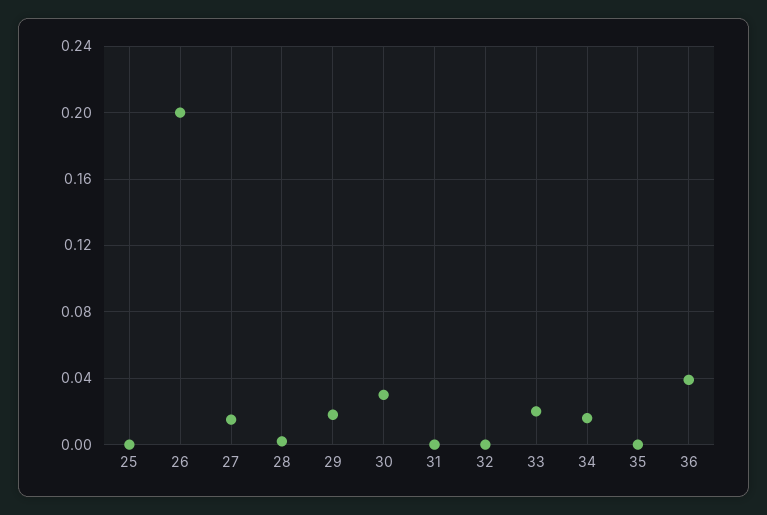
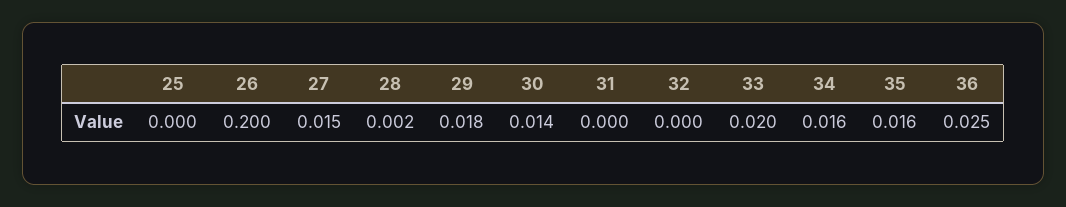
  {
    "25": 0,
    "26": 0.2,
    "27": 0.015,
    "28": 0.002,
    "29": 0.018,
-   "30": 0.03,
+   "30": 0.014,
    "31": 0,
    "32": 0,
    "33": 0.02,
    "34": 0.016,
-   "35": 0,
+   "35": 0.016,
-   "36": 0.04
+   "36": 0.025
  }

